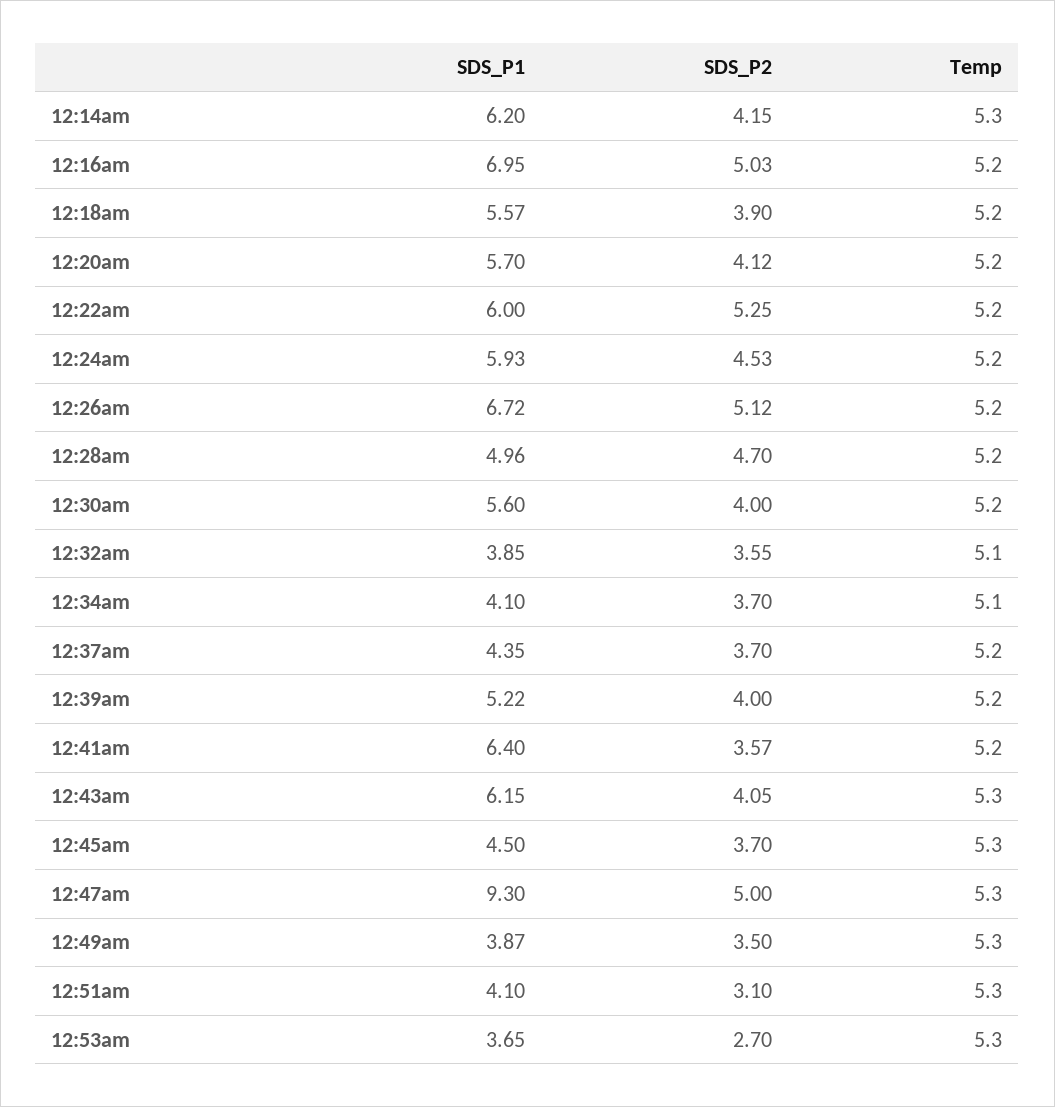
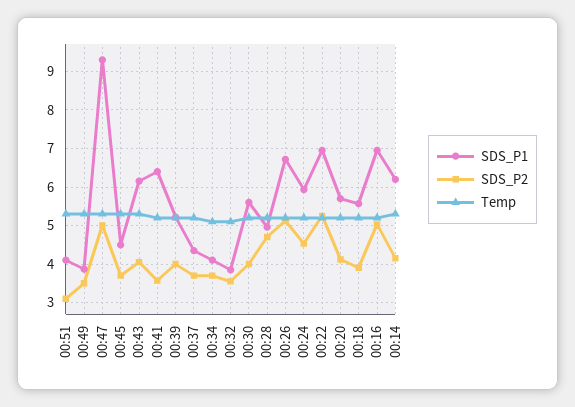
  {
    "SDS_P1": {
      "12:14am": 6.2,
      "12:16am": 6.95,
      "12:18am": 5.57,
      "12:20am": 5.7,
-     "12:22am": 6,
+     "12:22am": 7,
      "12:24am": 5.93,
      "12:26am": 6.72,
      "12:28am": 4.96,
      "12:30am": 5.6,
      "12:32am": 3.85,
      "12:34am": 4.1,
      "12:37am": 4.35,
      "12:39am": 5.22,
      "12:41am": 6.4,
      "12:43am": 6.15,
      "12:45am": 4.5,
      "12:47am": 9.3,
      "12:49am": 3.87,
-     "12:51am": 4.1,
+     "12:51am": 4.1
-     "12:53am": 3.65
    },
    "SDS_P2": {
      "12:14am": 4.15,
      "12:16am": 5.03,
      "12:18am": 3.9,
      "12:20am": 4.12,
      "12:22am": 5.25,
      "12:24am": 4.53,
      "12:26am": 5.12,
      "12:28am": 4.7,
      "12:30am": 4,
      "12:32am": 3.55,
      "12:34am": 3.7,
      "12:37am": 3.7,
      "12:39am": 4,
      "12:41am": 3.57,
      "12:43am": 4.05,
      "12:45am": 3.7,
      "12:47am": 5,
      "12:49am": 3.5,
-     "12:51am": 3.1,
+     "12:51am": 3.1
-     "12:53am": 2.7
    },
    "Temp": {
      "12:14am": 5.3,
      "12:16am": 5.2,
      "12:18am": 5.2,
      "12:20am": 5.2,
      "12:22am": 5.2,
      "12:24am": 5.2,
      "12:26am": 5.2,
      "12:28am": 5.2,
      "12:30am": 5.2,
      "12:32am": 5.1,
      "12:34am": 5.1,
      "12:37am": 5.2,
      "12:39am": 5.2,
      "12:41am": 5.2,
      "12:43am": 5.3,
      "12:45am": 5.3,
      "12:47am": 5.3,
      "12:49am": 5.3,
-     "12:51am": 5.3,
+     "12:51am": 5.3
-     "12:53am": 5.3
    }
  }

